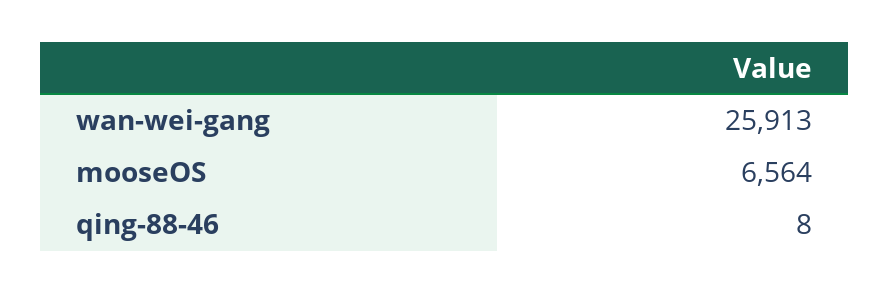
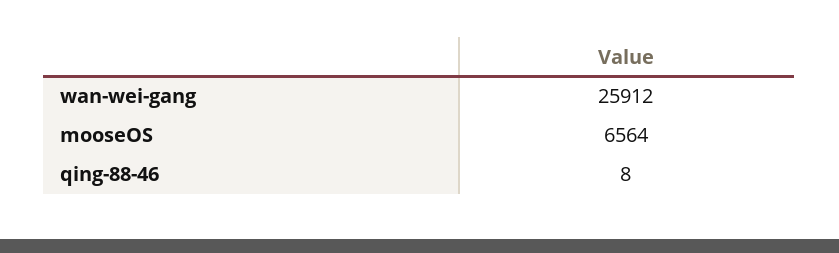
  {
-   "wan-wei-gang": 25913,
+   "wan-wei-gang": 25912,
    "mooseOS": 6564,
    "qing-88-46": 8
  }

